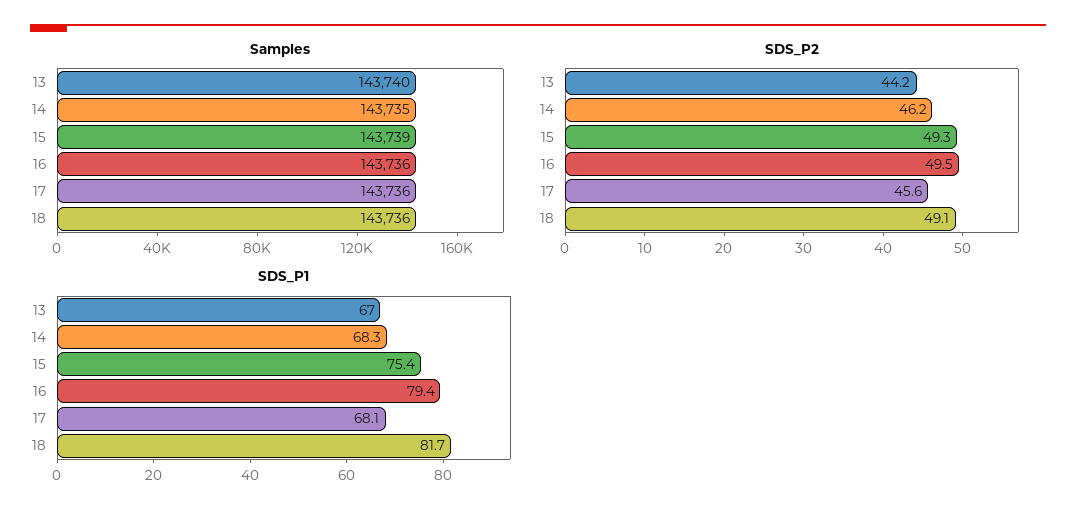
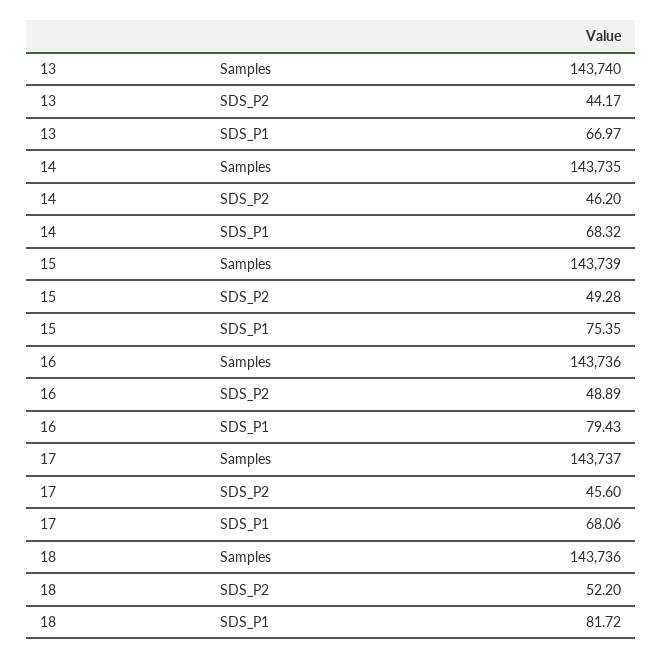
  {
    "Samples": {
      "13": 143740,
      "14": 143735,
      "15": 143739,
      "16": 143736,
-     "17": 143736,
+     "17": 143737,
      "18": 143736
    },
    "SDS_P2": {
      "13": 44.17,
      "14": 46.2,
      "15": 49.28,
-     "16": 49.5,
+     "16": 48.89,
      "17": 45.6,
-     "18": 49.1
+     "18": 52.2
    },
    "SDS_P1": {
      "13": 66.97,
      "14": 68.32,
      "15": 75.35,
      "16": 79.43,
      "17": 68.06,
      "18": 81.72
    }
  }

